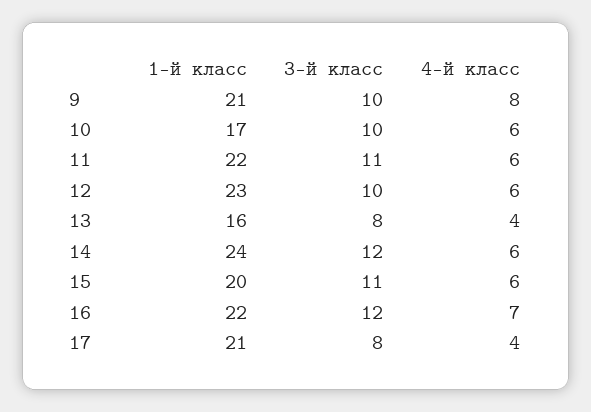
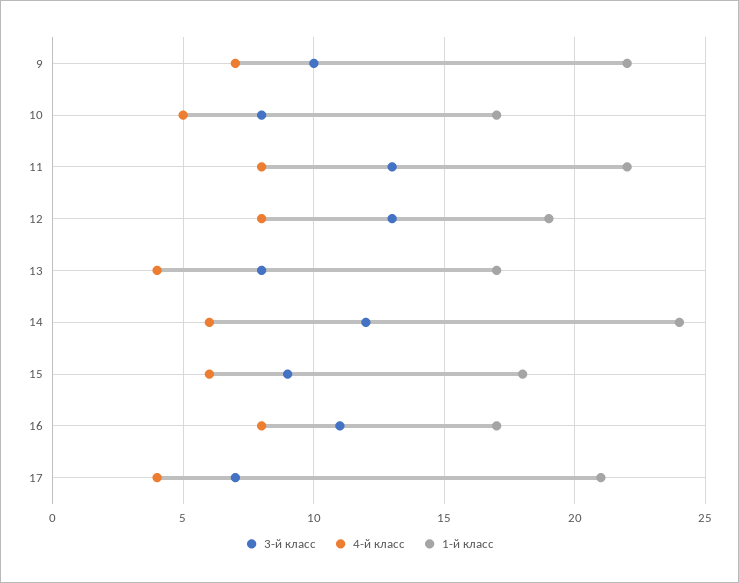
  {
    "1-й класс": {
-     "9": 21,
+     "9": 22,
      "10": 17,
      "11": 22,
-     "12": 23,
+     "12": 19,
-     "13": 16,
+     "13": 17,
      "14": 24,
-     "15": 20,
+     "15": 18,
-     "16": 22,
+     "16": 17,
      "17": 21
    },
    "3-й класс": {
      "9": 10,
-     "10": 10,
+     "10": 8,
-     "11": 11,
+     "11": 13,
-     "12": 10,
+     "12": 13,
      "13": 8,
      "14": 12,
-     "15": 11,
+     "15": 9,
-     "16": 12,
+     "16": 11,
-     "17": 8
+     "17": 7
    },
    "4-й класс": {
-     "9": 8,
+     "9": 7,
-     "10": 6,
+     "10": 5,
-     "11": 6,
+     "11": 8,
-     "12": 6,
+     "12": 8,
      "13": 4,
      "14": 6,
      "15": 6,
-     "16": 7,
+     "16": 8,
      "17": 4
    }
  }

